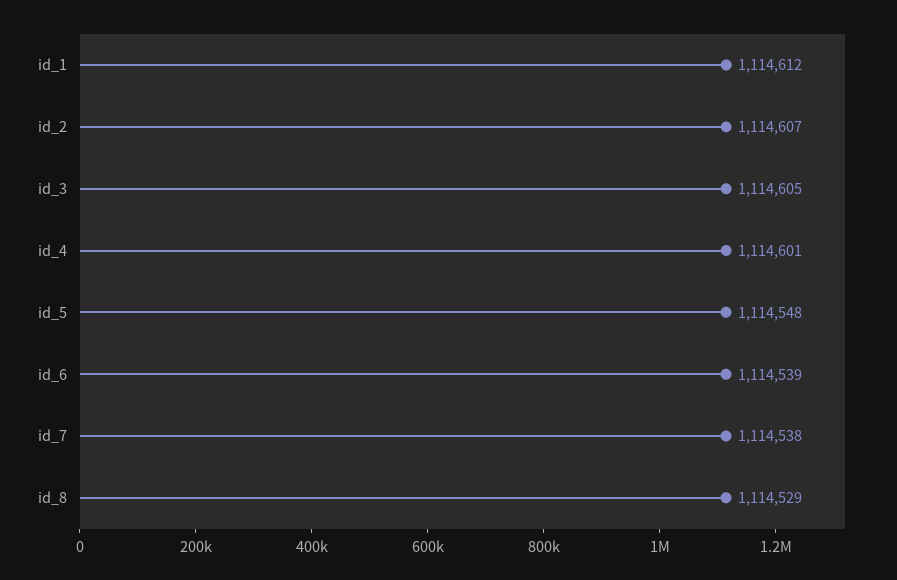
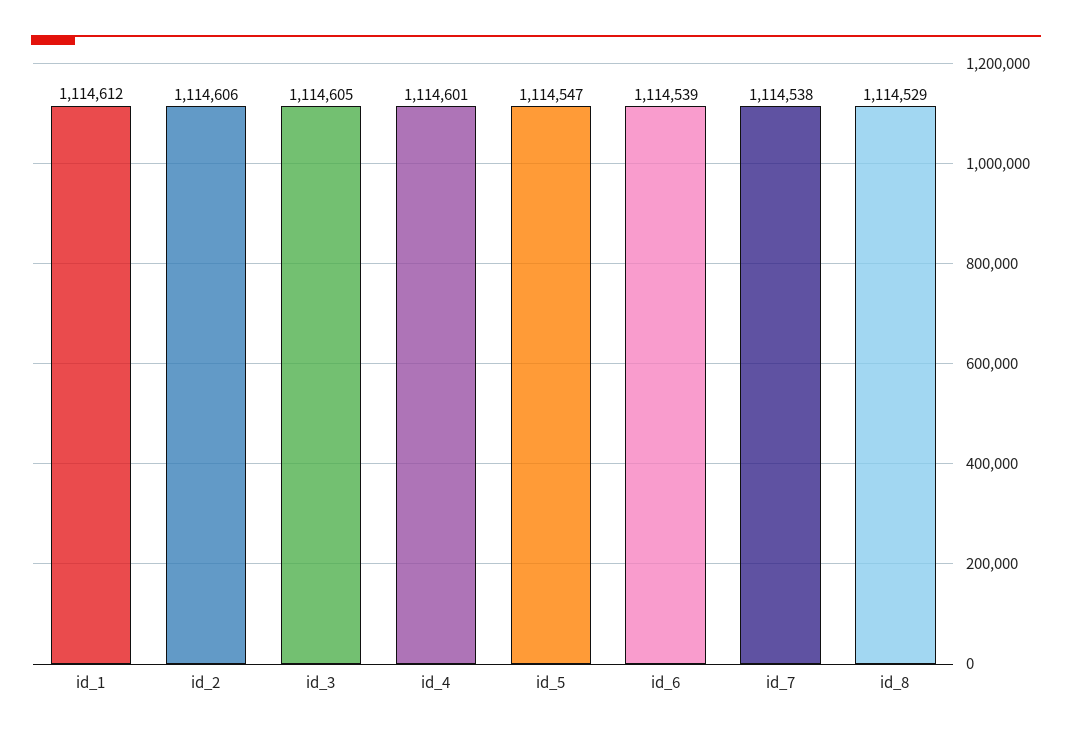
  {
    "id_1": 1114612,
-   "id_2": 1114607,
+   "id_2": 1114606,
    "id_3": 1114605,
    "id_4": 1114601,
-   "id_5": 1114548,
+   "id_5": 1114547,
    "id_6": 1114539,
    "id_7": 1114538,
    "id_8": 1114529
  }

